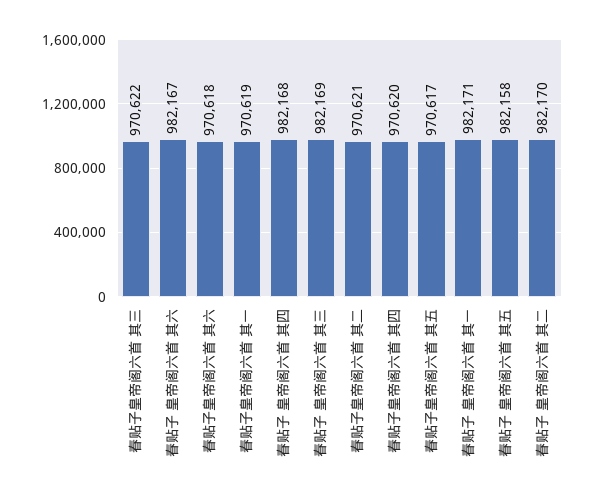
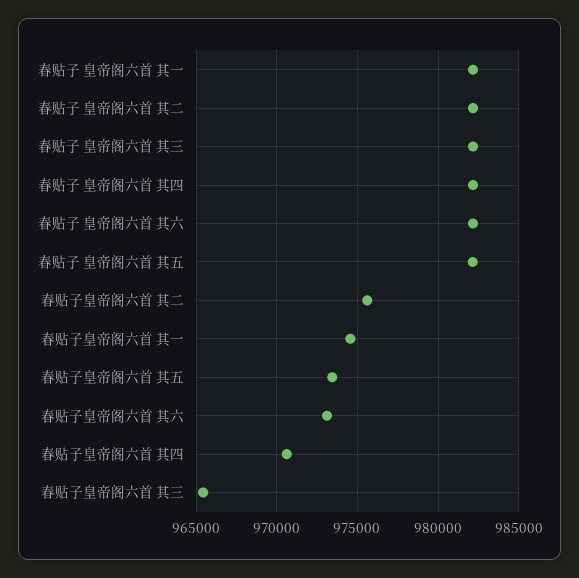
  {
-   "春贴子皇帝阁六首 其三": 970622,
+   "春贴子皇帝阁六首 其三": 965500,
    "春贴子 皇帝阁六首 其六": 982167,
-   "春贴子皇帝阁六首 其六": 970618,
+   "春贴子皇帝阁六首 其六": 973000,
-   "春贴子皇帝阁六首 其一": 970619,
+   "春贴子皇帝阁六首 其一": 974500,
    "春贴子 皇帝阁六首 其四": 982168,
    "春贴子 皇帝阁六首 其三": 982169,
-   "春贴子皇帝阁六首 其二": 970621,
+   "春贴子皇帝阁六首 其二": 975500,
    "春贴子皇帝阁六首 其四": 970620,
-   "春贴子皇帝阁六首 其五": 970617,
+   "春贴子皇帝阁六首 其五": 973500,
    "春贴子 皇帝阁六首 其一": 982171,
    "春贴子 皇帝阁六首 其五": 982158,
    "春贴子 皇帝阁六首 其二": 982170
  }

